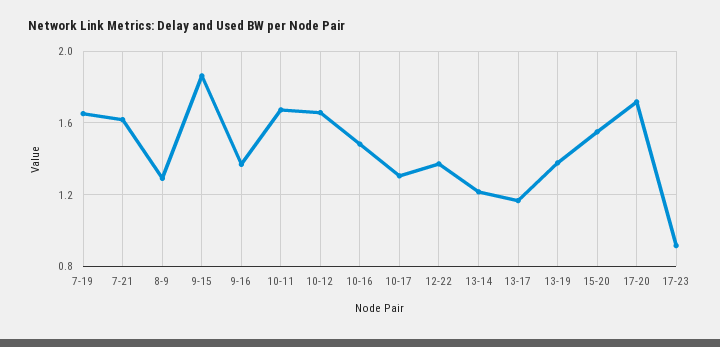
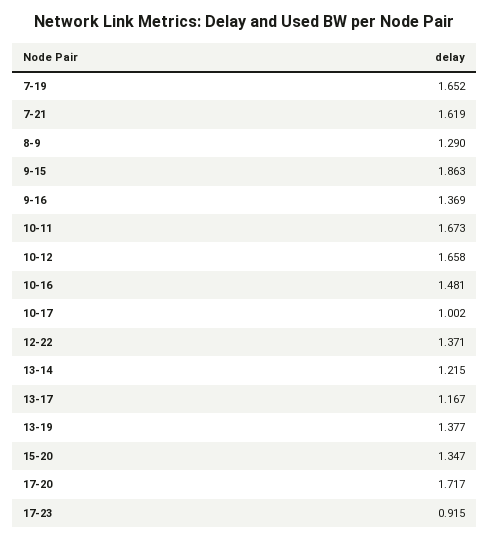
  {
    "7-19": 1.652,
    "7-21": 1.619,
    "8-9": 1.29,
    "9-15": 1.863,
    "9-16": 1.369,
    "10-11": 1.673,
    "10-12": 1.658,
    "10-16": 1.481,
-   "10-17": 1.3,
+   "10-17": 1.002,
    "12-22": 1.371,
    "13-14": 1.215,
    "13-17": 1.167,
    "13-19": 1.377,
-   "15-20": 1.55,
+   "15-20": 1.347,
    "17-20": 1.717,
    "17-23": 0.915
  }

